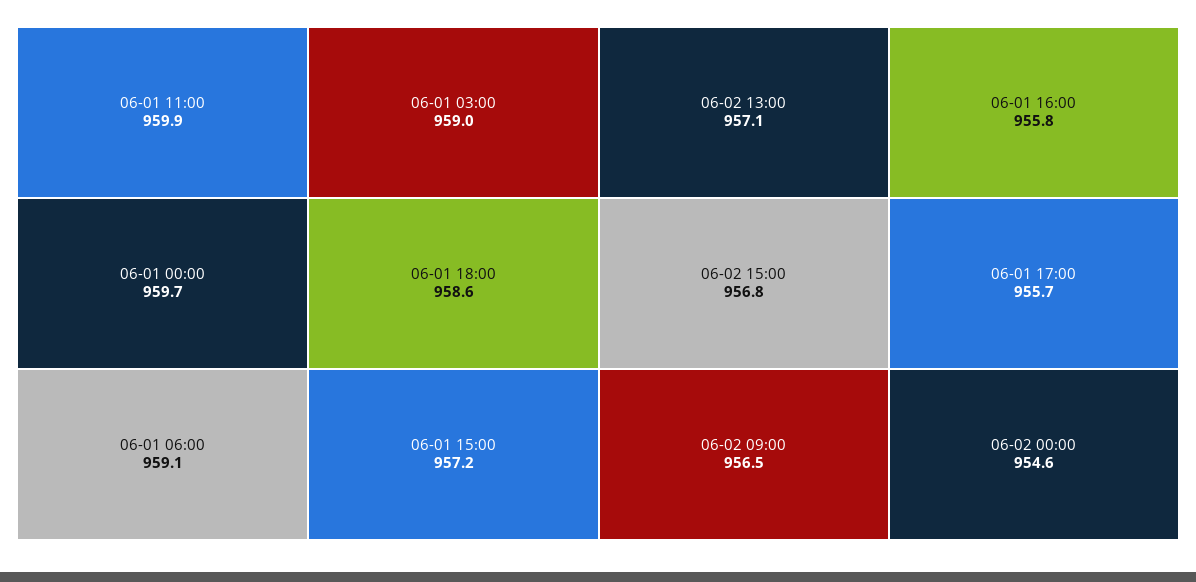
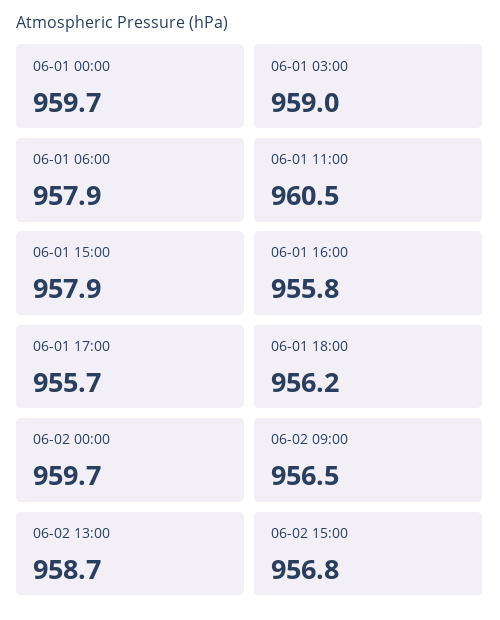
  {
-   "06-01 11:00": 959.9,
+   "06-01 11:00": 960.5,
    "06-01 00:00": 959.7,
-   "06-01 06:00": 959.1,
+   "06-01 06:00": 957.9,
    "06-01 03:00": 959,
-   "06-01 18:00": 958.6,
+   "06-01 18:00": 956.2,
-   "06-01 15:00": 957.2,
+   "06-01 15:00": 957.9,
-   "06-02 13:00": 957.1,
+   "06-02 13:00": 958.7,
    "06-02 15:00": 956.8,
    "06-02 09:00": 956.5,
    "06-01 16:00": 955.8,
    "06-01 17:00": 955.7,
-   "06-02 00:00": 954.6
+   "06-02 00:00": 959.7
  }

